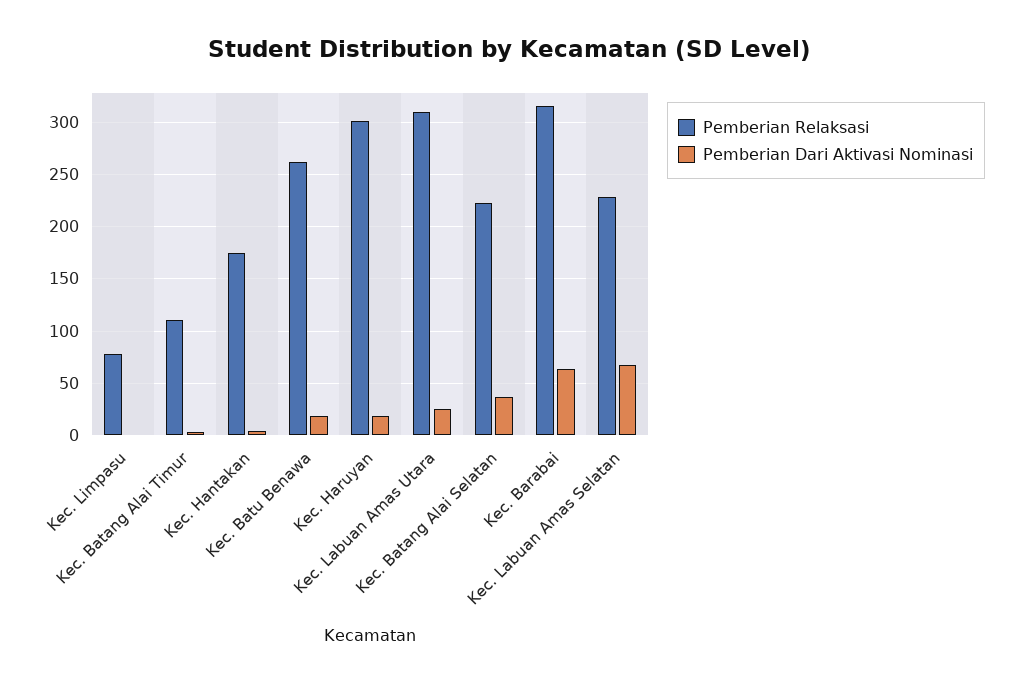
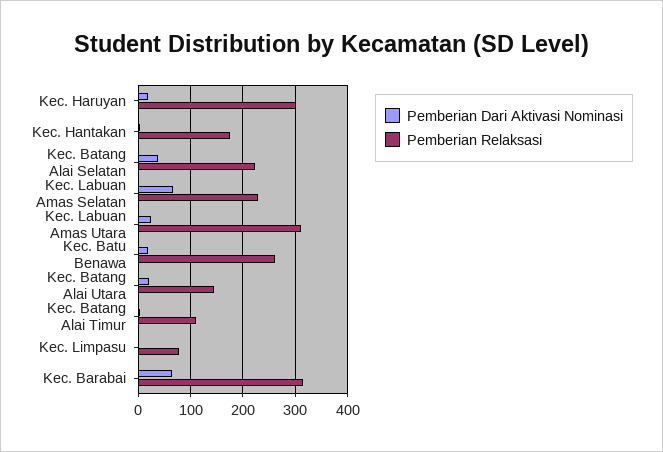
  {
    "Pemberian Relaksasi": {
      "Kec. Limpasu": 80,
      "Kec. Batang Alai Timur": 110,
      "Kec. Hantakan": 180,
      "Kec. Batu Benawa": 260,
      "Kec. Haruyan": 300,
      "Kec. Labuan Amas Utara": 310,
      "Kec. Batang Alai Selatan": 220,
      "Kec. Barabai": 320,
-     "Kec. Labuan Amas Selatan": 230
+     "Kec. Labuan Amas Selatan": 230,
+     "Kec. Batang Alai Utara": 140
    },
    "Pemberian Dari Aktivasi Nominasi": {
      "Kec. Limpasu": 0,
      "Kec. Batang Alai Timur": 0,
      "Kec. Hantakan": 0,
      "Kec. Batu Benawa": 20,
      "Kec. Haruyan": 20,
      "Kec. Labuan Amas Utara": 30,
      "Kec. Batang Alai Selatan": 40,
      "Kec. Barabai": 60,
-     "Kec. Labuan Amas Selatan": 70
+     "Kec. Labuan Amas Selatan": 70,
+     "Kec. Batang Alai Utara": 20
    }
  }

